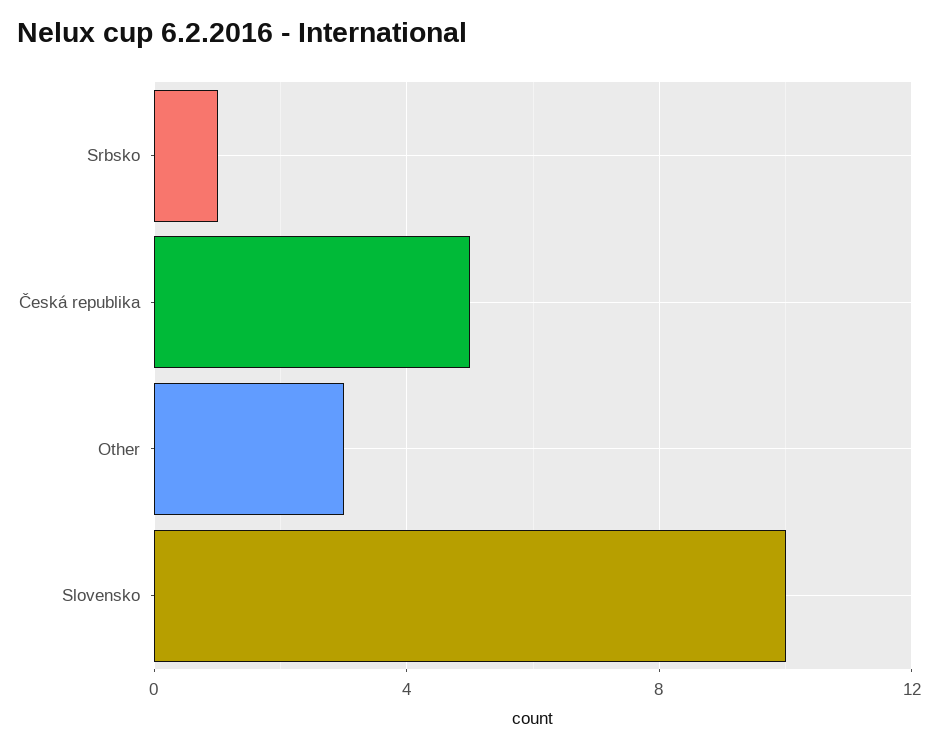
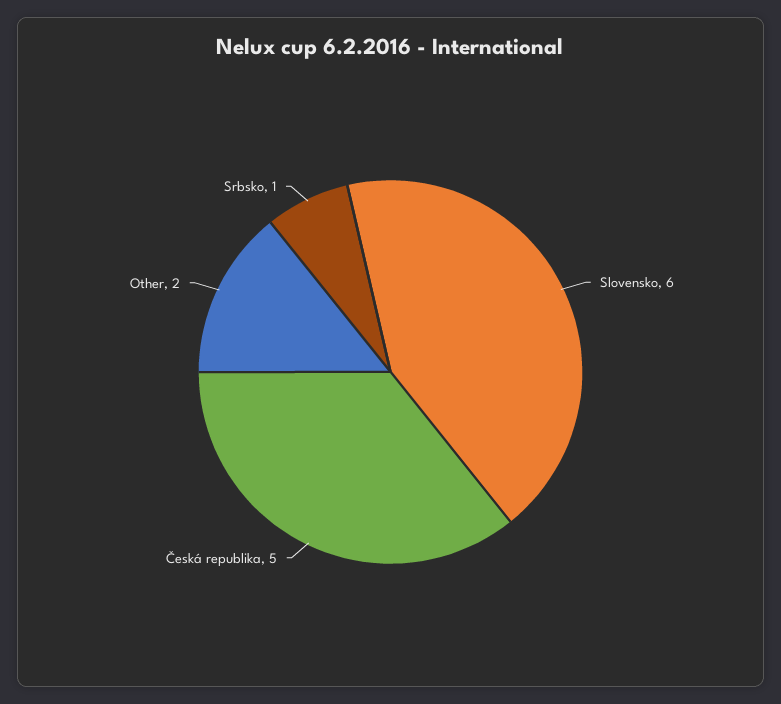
  {
    "Srbsko": 1,
    "Česká republika": 5,
-   "Other": 3,
+   "Other": 2,
-   "Slovensko": 10
+   "Slovensko": 6
  }

